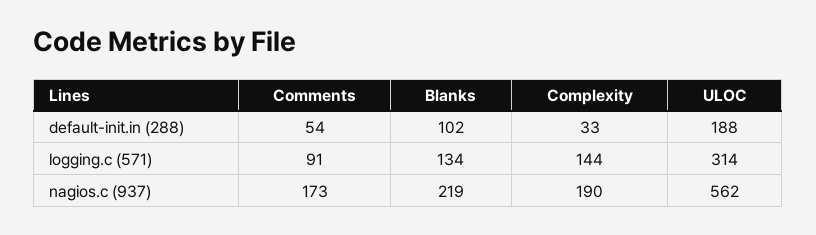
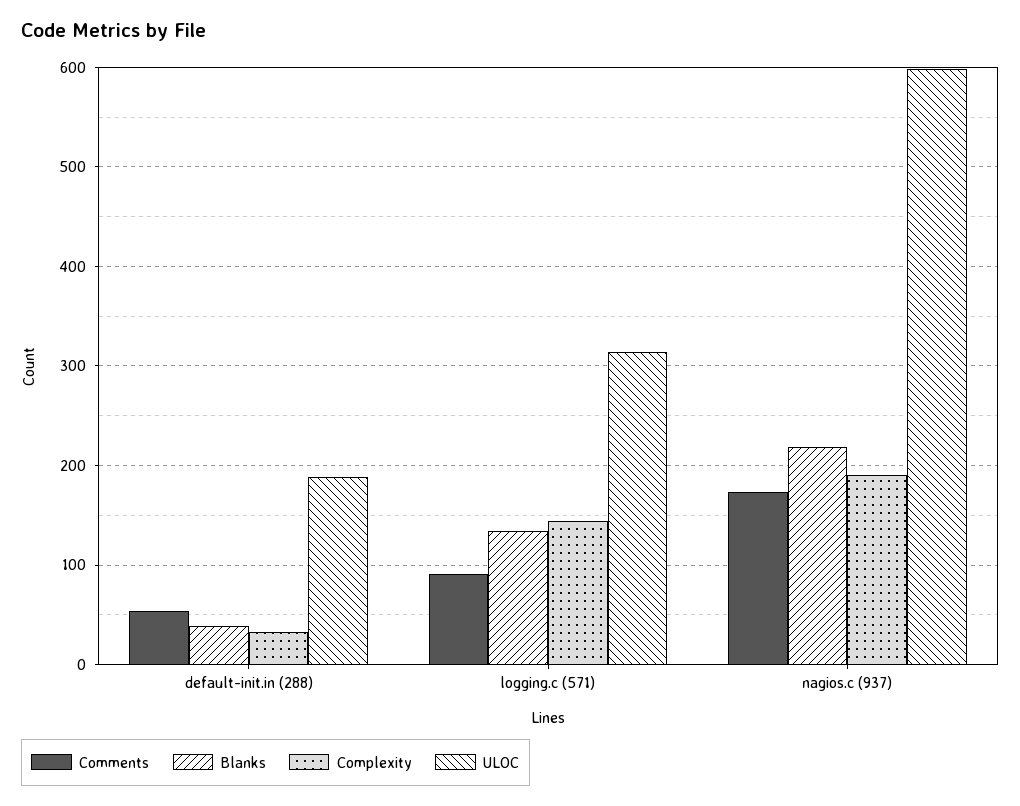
  {
    "Comments": {
      "default-init.in (288)": 54,
      "logging.c (571)": 91,
      "nagios.c (937)": 173
    },
    "Blanks": {
-     "default-init.in (288)": 102,
+     "default-init.in (288)": 40,
      "logging.c (571)": 134,
      "nagios.c (937)": 219
    },
    "Complexity": {
      "default-init.in (288)": 33,
      "logging.c (571)": 144,
      "nagios.c (937)": 190
    },
    "ULOC": {
      "default-init.in (288)": 188,
      "logging.c (571)": 314,
-     "nagios.c (937)": 562
+     "nagios.c (937)": 600
    }
  }

